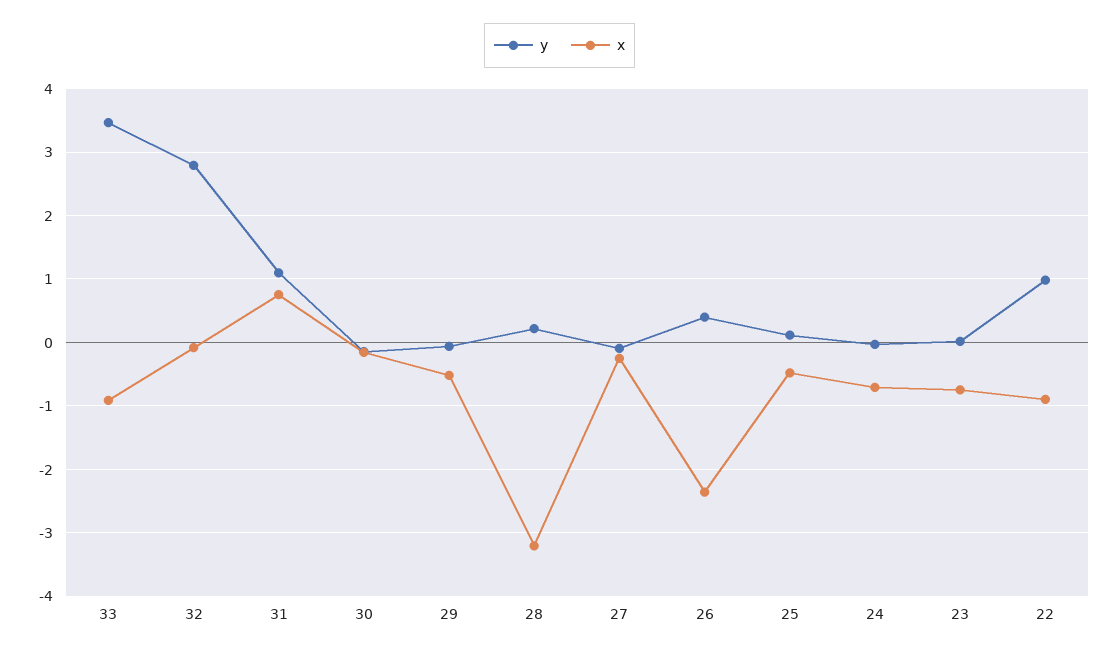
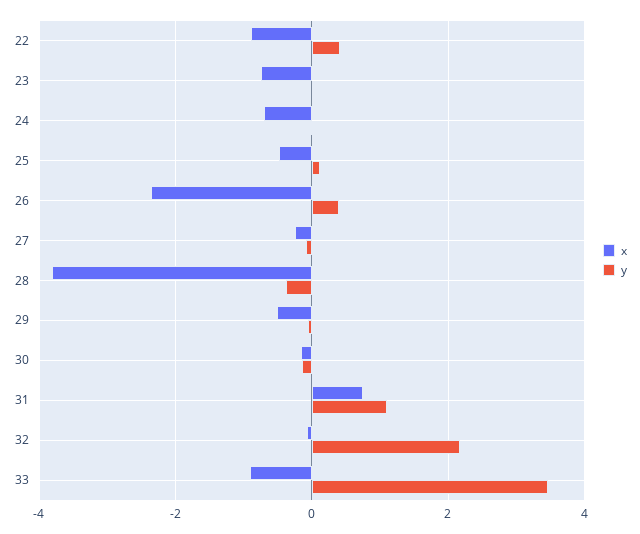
  {
    "y": {
      "33": 3.5,
-     "32": 2.8,
+     "32": 2.2,
      "31": 1.1,
      "30": -0.1,
      "29": -0.1,
-     "28": 0.2,
+     "28": -0.4,
      "27": -0.1,
      "26": 0.4,
      "25": 0.1,
      "24": 0,
      "23": 0,
-     "22": 1
+     "22": 0.4
    },
    "x": {
      "33": -0.9,
      "32": -0.1,
      "31": 0.8,
      "30": -0.2,
      "29": -0.5,
-     "28": -3.2,
+     "28": -3.8,
      "27": -0.3,
      "26": -2.4,
      "25": -0.5,
      "24": -0.7,
      "23": -0.7,
      "22": -0.9
    }
  }

